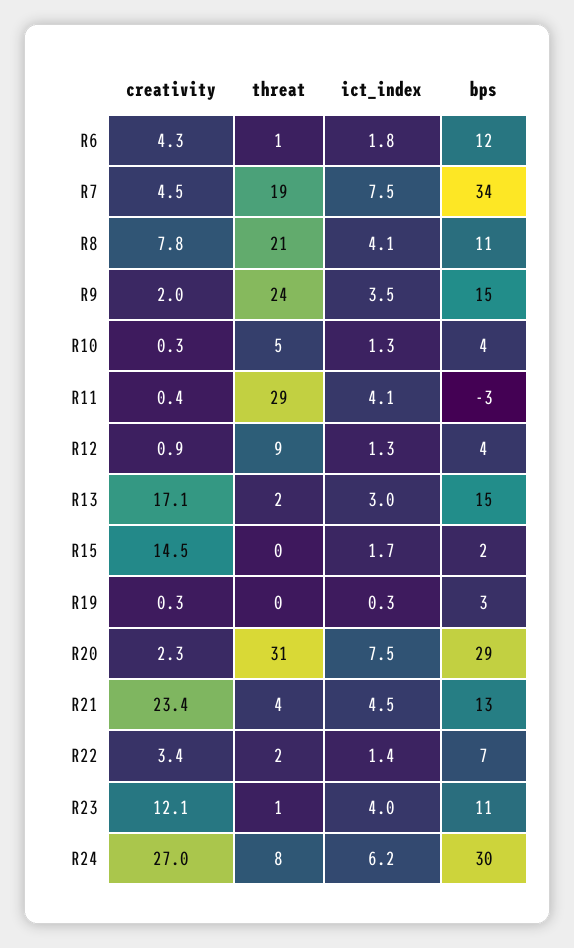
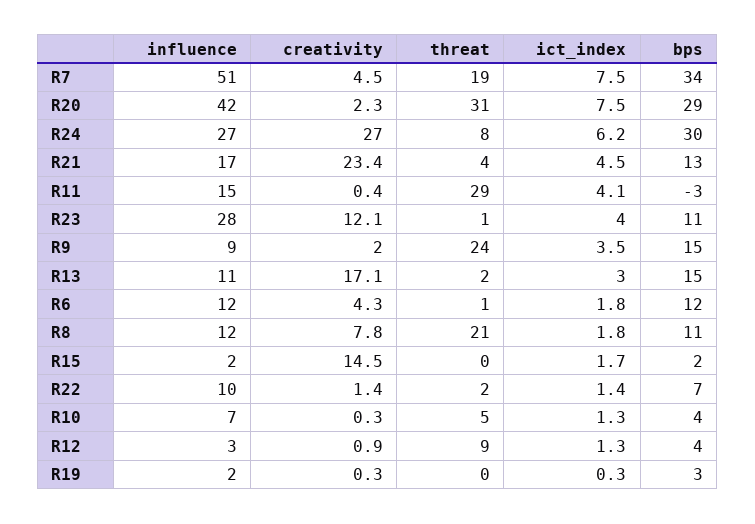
  {
    "creativity": {
      "R6": 4.3,
      "R7": 4.5,
      "R8": 7.8,
      "R9": 2,
      "R10": 0.3,
      "R11": 0.4,
      "R12": 0.9,
      "R13": 17.1,
      "R15": 14.5,
      "R19": 0.3,
      "R20": 2.3,
      "R21": 23.4,
-     "R22": 3.4,
+     "R22": 1.4,
      "R23": 12.1,
      "R24": 27
    },
    "threat": {
      "R6": 1,
      "R7": 19,
      "R8": 21,
      "R9": 24,
      "R10": 5,
      "R11": 29,
      "R12": 9,
      "R13": 2,
      "R15": 0,
      "R19": 0,
      "R20": 31,
      "R21": 4,
      "R22": 2,
      "R23": 1,
      "R24": 8
    },
    "ict_index": {
      "R6": 1.8,
      "R7": 7.5,
-     "R8": 4.1,
+     "R8": 1.8,
      "R9": 3.5,
      "R10": 1.3,
      "R11": 4.1,
      "R12": 1.3,
      "R13": 3,
      "R15": 1.7,
      "R19": 0.3,
      "R20": 7.5,
      "R21": 4.5,
      "R22": 1.4,
      "R23": 4,
      "R24": 6.2
    },
    "bps": {
      "R6": 12,
      "R7": 34,
      "R8": 11,
      "R9": 15,
      "R10": 4,
      "R11": -3,
      "R12": 4,
      "R13": 15,
      "R15": 2,
      "R19": 3,
      "R20": 29,
      "R21": 13,
      "R22": 7,
      "R23": 11,
      "R24": 30
-   }
+   },
+   "influence": {
+     "R7": 51,
+     "R20": 42,
+     "R24": 27,
+     "R21": 17,
+     "R11": 15,
+     "R23": 28,
+     "R9": 9,
+     "R13": 11,
+     "R6": 12,
+     "R8": 12,
+     "R15": 2,
+     "R22": 10,
+     "R10": 7,
+     "R12": 3,
+     "R19": 2
+   }
  }

